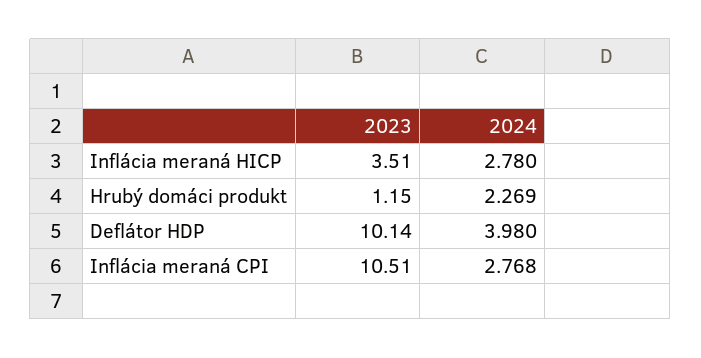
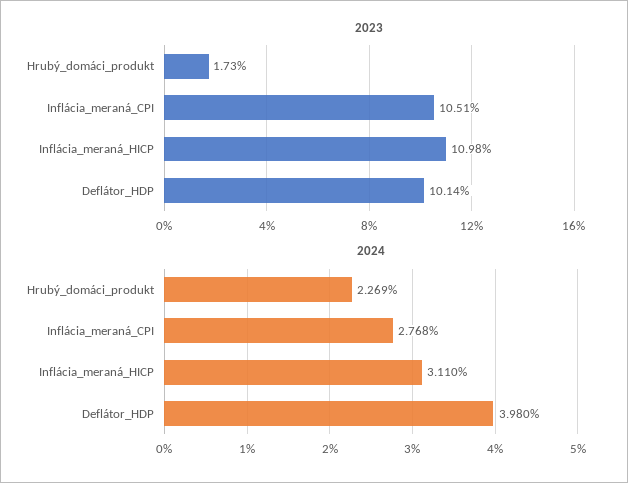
  {
    "2023": {
-     "Inflácia meraná HICP": 3.51,
+     "Inflácia meraná HICP": 10.98,
-     "Hrubý domáci produkt": 1.15,
+     "Hrubý domáci produkt": 1.73,
      "Deflátor HDP": 10.14,
      "Inflácia meraná CPI": 10.51
    },
    "2024": {
-     "Inflácia meraná HICP": 2.78,
+     "Inflácia meraná HICP": 3.11,
      "Hrubý domáci produkt": 2.269,
      "Deflátor HDP": 3.98,
      "Inflácia meraná CPI": 2.768
    }
  }

